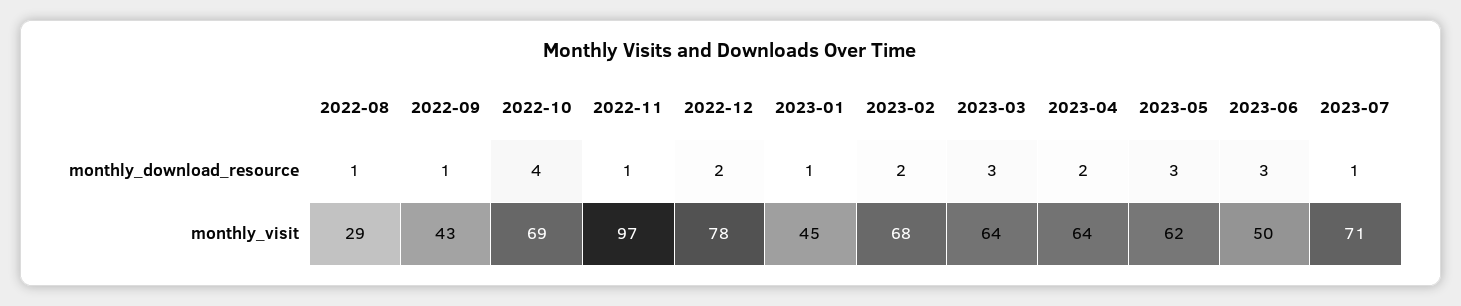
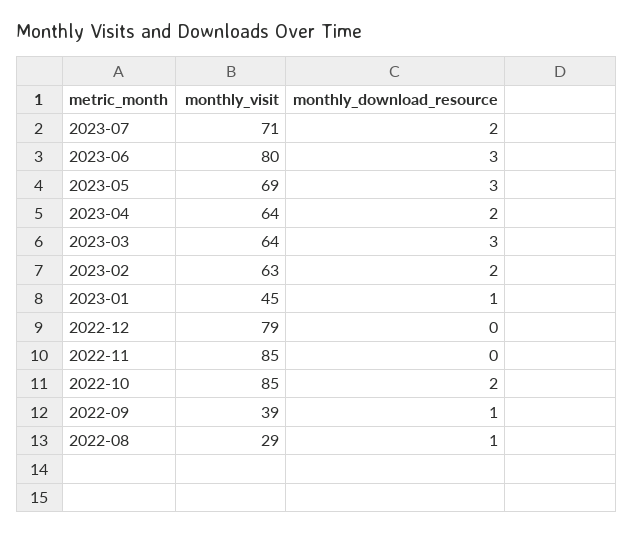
  {
    "2022-08": {
      "monthly_download_resource": 1,
      "monthly_visit": 29
    },
    "2022-09": {
      "monthly_download_resource": 1,
-     "monthly_visit": 43
+     "monthly_visit": 39
    },
    "2022-10": {
-     "monthly_download_resource": 4,
+     "monthly_download_resource": 2,
-     "monthly_visit": 69
+     "monthly_visit": 85
    },
    "2022-11": {
-     "monthly_download_resource": 1,
+     "monthly_download_resource": 0,
-     "monthly_visit": 97
+     "monthly_visit": 85
    },
    "2022-12": {
-     "monthly_download_resource": 2,
+     "monthly_download_resource": 0,
-     "monthly_visit": 78
+     "monthly_visit": 79
    },
    "2023-01": {
      "monthly_download_resource": 1,
      "monthly_visit": 45
    },
    "2023-02": {
      "monthly_download_resource": 2,
-     "monthly_visit": 68
+     "monthly_visit": 63
    },
    "2023-03": {
      "monthly_download_resource": 3,
      "monthly_visit": 64
    },
    "2023-04": {
      "monthly_download_resource": 2,
      "monthly_visit": 64
    },
    "2023-05": {
      "monthly_download_resource": 3,
-     "monthly_visit": 62
+     "monthly_visit": 69
    },
    "2023-06": {
      "monthly_download_resource": 3,
-     "monthly_visit": 50
+     "monthly_visit": 80
    },
    "2023-07": {
-     "monthly_download_resource": 1,
+     "monthly_download_resource": 2,
      "monthly_visit": 71
    }
  }

